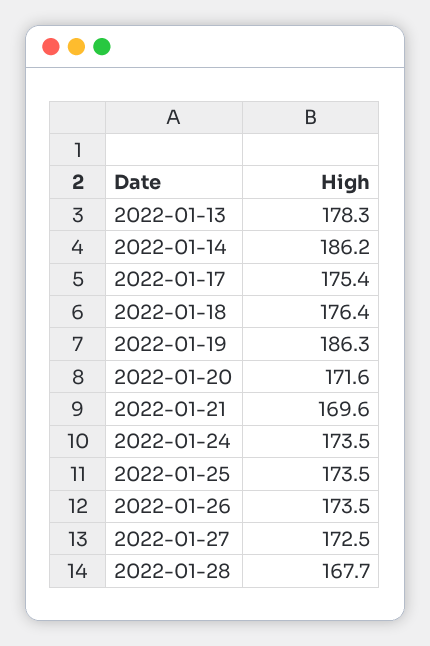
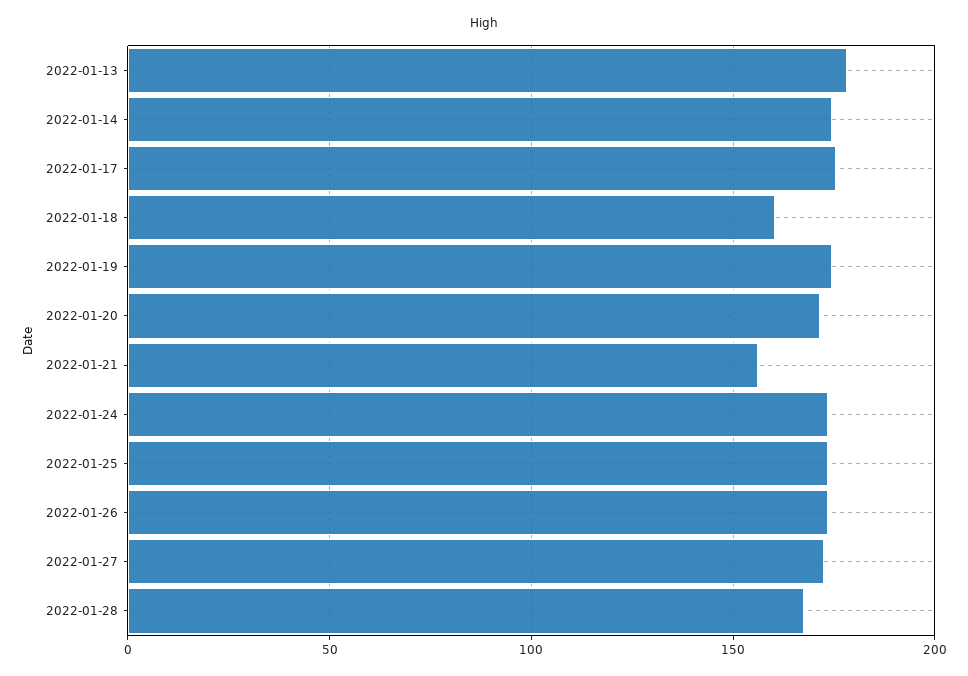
  {
    "2022-01-13": 178.3,
-   "2022-01-14": 186.2,
+   "2022-01-14": 175,
    "2022-01-17": 175.4,
-   "2022-01-18": 176.4,
+   "2022-01-18": 160,
-   "2022-01-19": 186.3,
+   "2022-01-19": 175,
    "2022-01-20": 171.6,
-   "2022-01-21": 169.6,
+   "2022-01-21": 155,
    "2022-01-24": 173.5,
    "2022-01-25": 173.5,
    "2022-01-26": 173.5,
    "2022-01-27": 172.5,
    "2022-01-28": 167.7
  }

